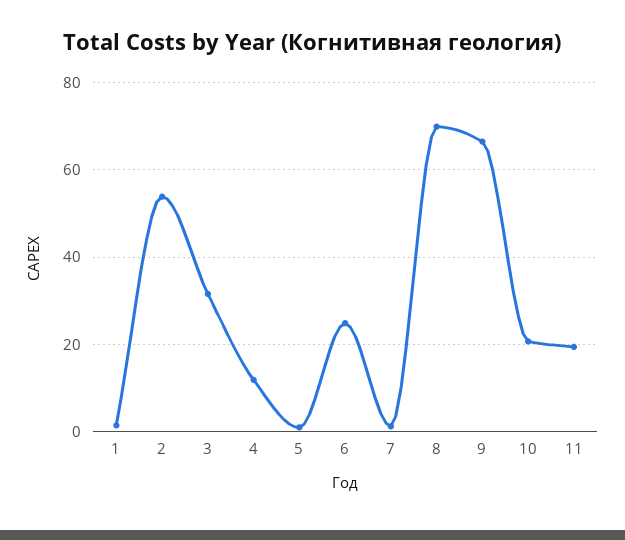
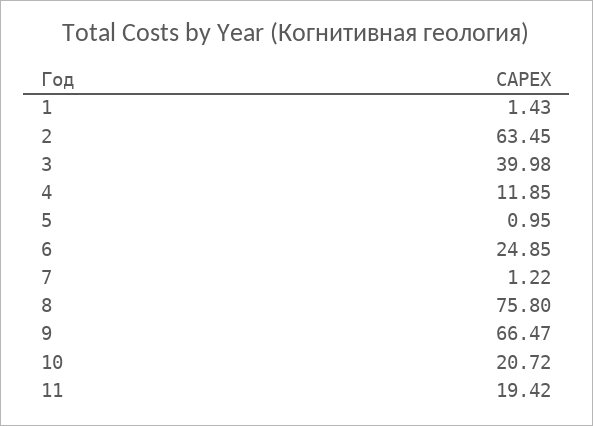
  {
    "1": 1.43,
-   "2": 54,
+   "2": 63.45,
-   "3": 32,
+   "3": 39.98,
    "4": 11.85,
    "5": 0.95,
    "6": 24.85,
    "7": 1.22,
-   "8": 70,
+   "8": 75.8,
    "9": 66.47,
    "10": 20.72,
    "11": 19.42
  }

